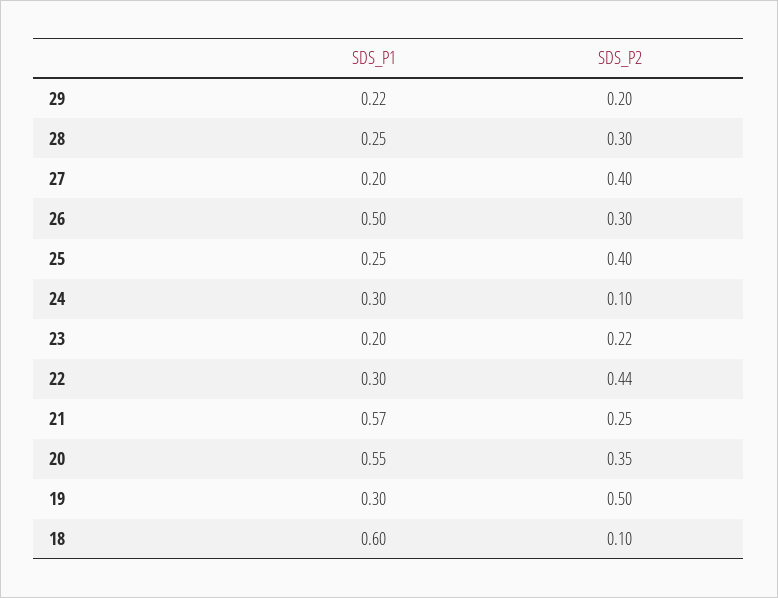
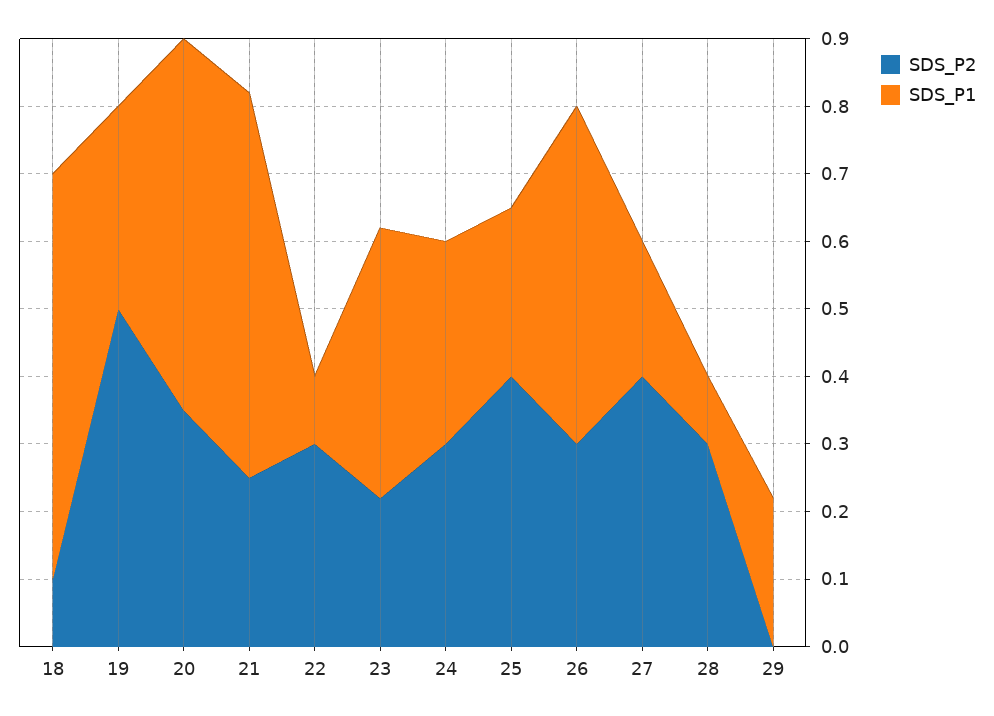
  {
    "SDS_P1": {
      "29": 0.22,
-     "28": 0.25,
+     "28": 0.1,
      "27": 0.2,
      "26": 0.5,
      "25": 0.25,
      "24": 0.3,
-     "23": 0.2,
+     "23": 0.4,
-     "22": 0.3,
+     "22": 0.1,
      "21": 0.57,
      "20": 0.55,
      "19": 0.3,
      "18": 0.6
    },
    "SDS_P2": {
-     "29": 0.2,
+     "29": 0,
      "28": 0.3,
      "27": 0.4,
      "26": 0.3,
      "25": 0.4,
-     "24": 0.1,
+     "24": 0.3,
      "23": 0.22,
-     "22": 0.44,
+     "22": 0.3,
      "21": 0.25,
      "20": 0.35,
      "19": 0.5,
      "18": 0.1
    }
  }

